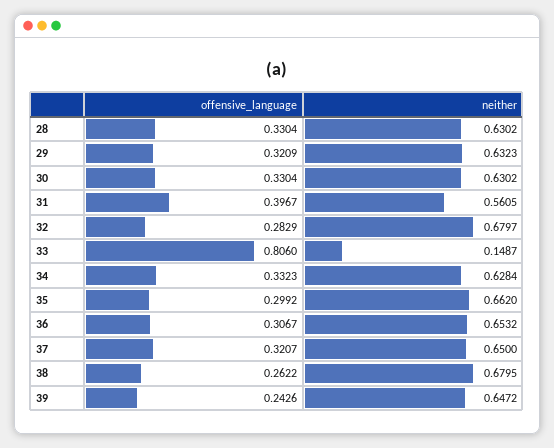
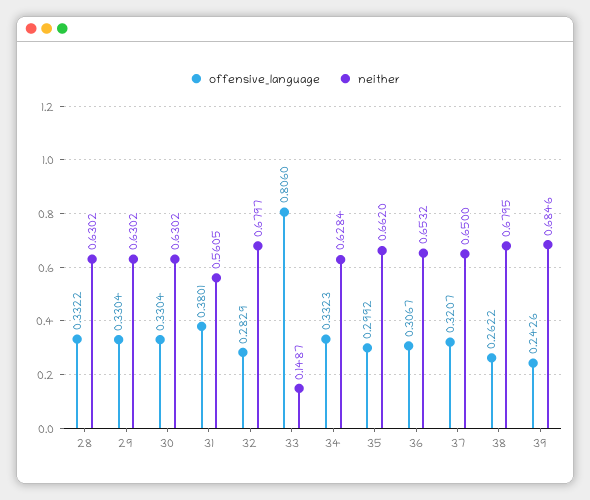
  {
    "offensive_language": {
-     "28": 0.3304,
+     "28": 0.3322,
-     "29": 0.3209,
+     "29": 0.3304,
      "30": 0.3304,
-     "31": 0.3967,
+     "31": 0.3801,
      "32": 0.2829,
      "33": 0.806,
      "34": 0.3323,
      "35": 0.2992,
      "36": 0.3067,
      "37": 0.3207,
      "38": 0.2622,
      "39": 0.2426
    },
    "neither": {
      "28": 0.6302,
-     "29": 0.6323,
+     "29": 0.6302,
      "30": 0.6302,
      "31": 0.5605,
      "32": 0.6797,
      "33": 0.1487,
      "34": 0.6284,
      "35": 0.662,
      "36": 0.6532,
      "37": 0.65,
      "38": 0.6795,
-     "39": 0.6472
+     "39": 0.6846
    }
  }

